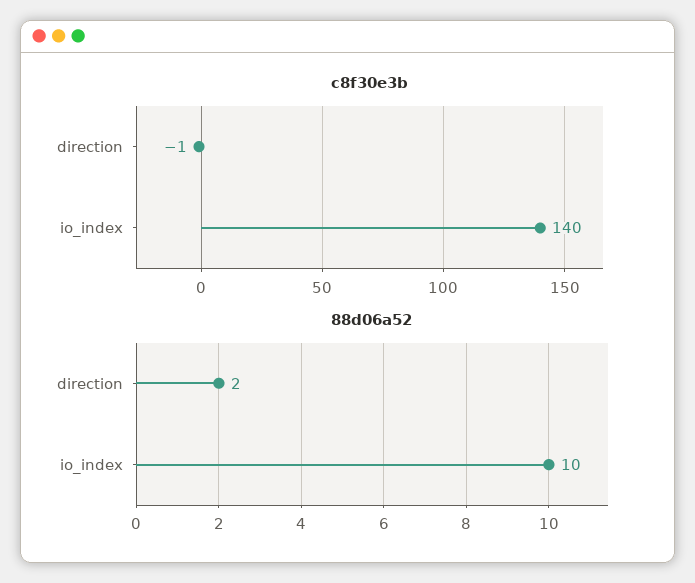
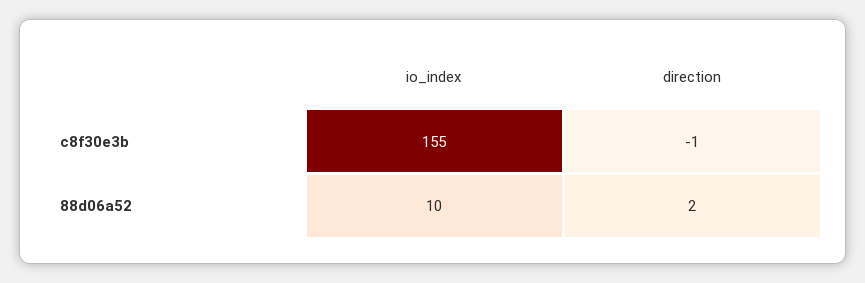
  {
    "c8f30e3b": {
      "direction": -1,
-     "io_index": 140
+     "io_index": 155
    },
    "88d06a52": {
      "direction": 2,
      "io_index": 10
    }
  }

